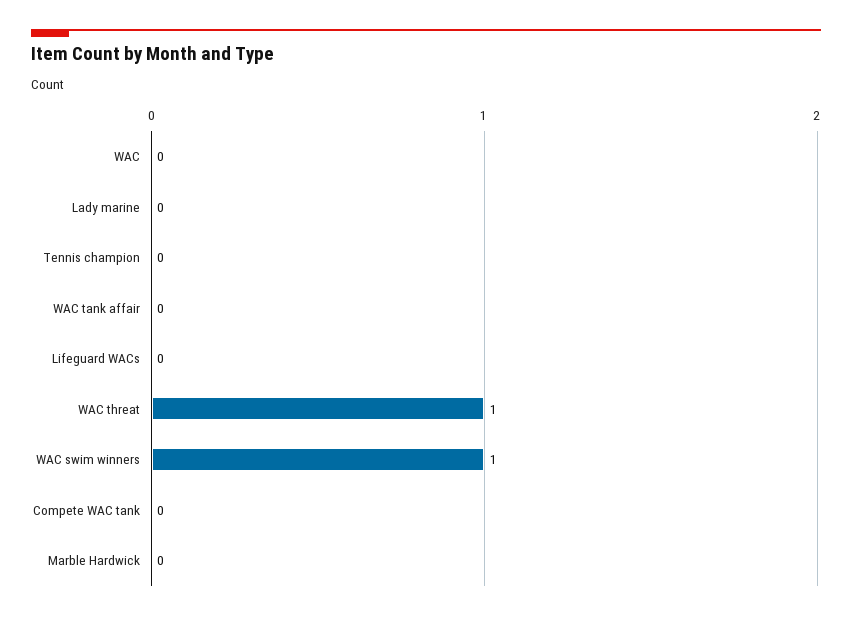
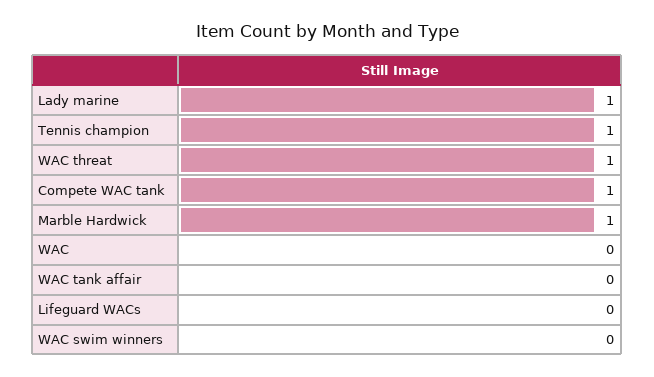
  {
    "WAC": 0,
-   "Lady marine": 0,
+   "Lady marine": 1,
-   "Tennis champion": 0,
+   "Tennis champion": 1,
    "WAC tank affair": 0,
    "Lifeguard WACs": 0,
    "WAC threat": 1,
-   "WAC swim winners": 1,
+   "WAC swim winners": 0,
-   "Compete WAC tank": 0,
+   "Compete WAC tank": 1,
-   "Marble Hardwick": 0
+   "Marble Hardwick": 1
  }

